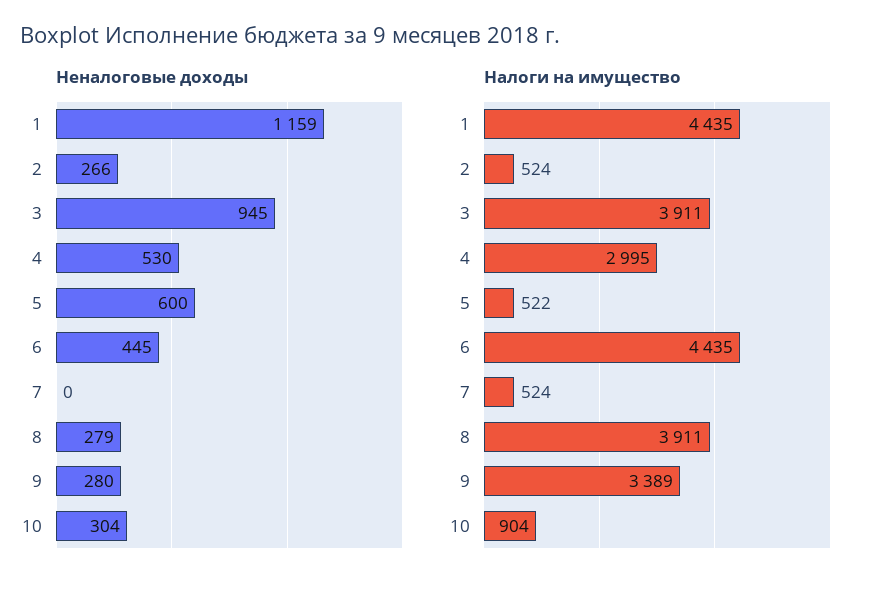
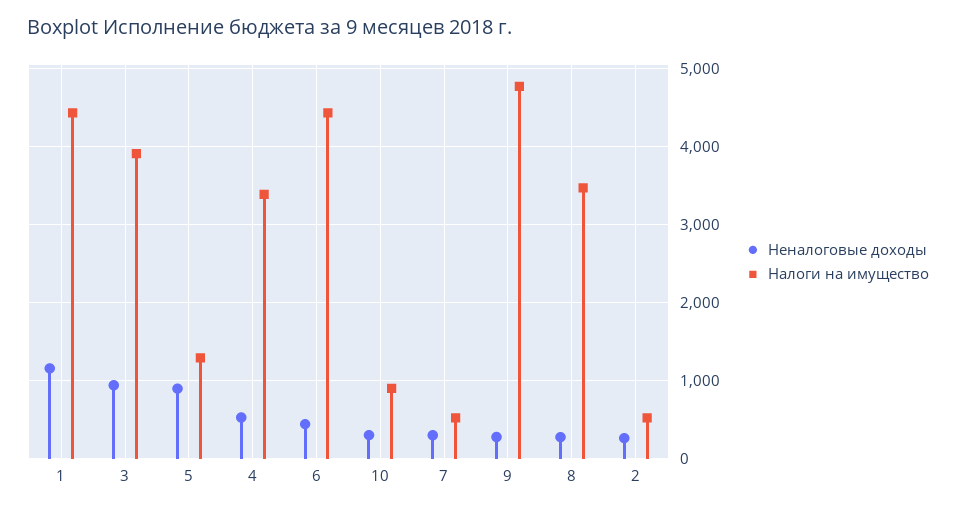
  {
    "Неналоговые доходы": {
      "1": 1159,
      "2": 266,
      "3": 945,
      "4": 530,
-     "5": 600,
+     "5": 900,
      "6": 445,
-     "7": 0,
+     "7": 300,
      "8": 279,
      "9": 280,
      "10": 304
    },
    "Налоги на имущество": {
      "1": 4435,
      "2": 524,
      "3": 3911,
-     "4": 2995,
+     "4": 3400,
-     "5": 522,
+     "5": 1300,
      "6": 4435,
      "7": 524,
-     "8": 3911,
+     "8": 3500,
-     "9": 3389,
+     "9": 4800,
      "10": 904
    }
  }

